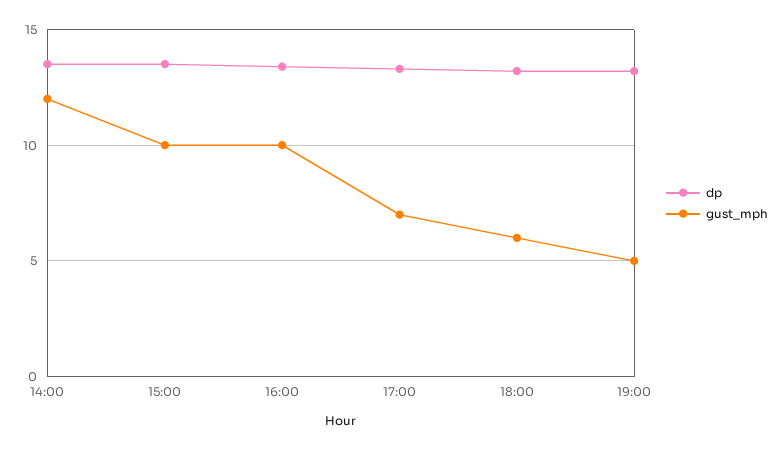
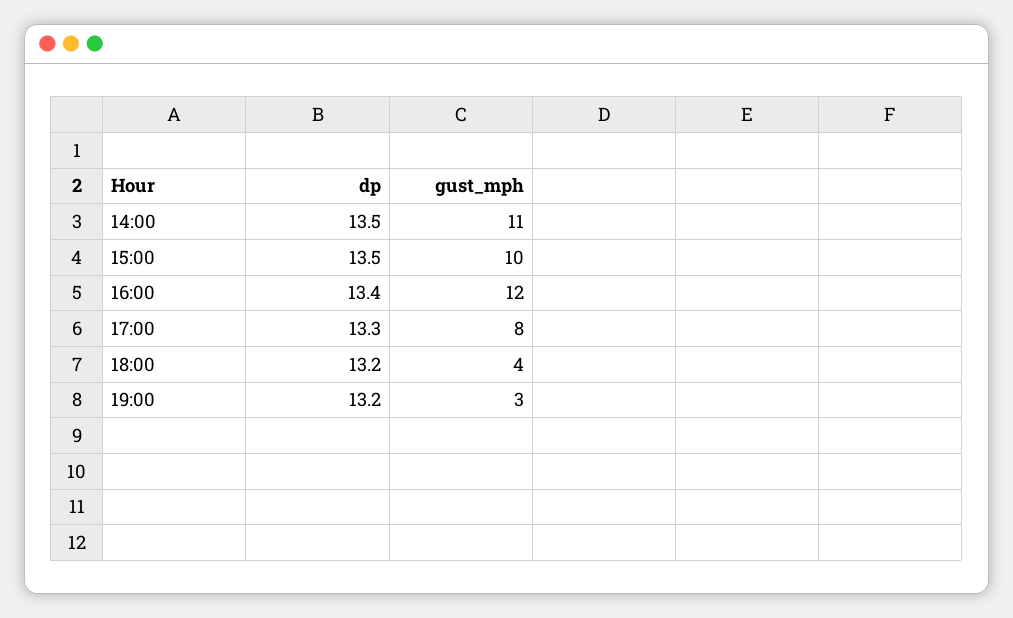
  {
    "dp": {
      "14:00": 13.5,
      "15:00": 13.5,
      "16:00": 13.4,
      "17:00": 13.3,
      "18:00": 13.2,
      "19:00": 13.2
    },
    "gust_mph": {
-     "14:00": 12,
+     "14:00": 11,
      "15:00": 10,
-     "16:00": 10,
+     "16:00": 12,
-     "17:00": 7,
+     "17:00": 8,
-     "18:00": 6,
+     "18:00": 4,
-     "19:00": 5
+     "19:00": 3
    }
  }

